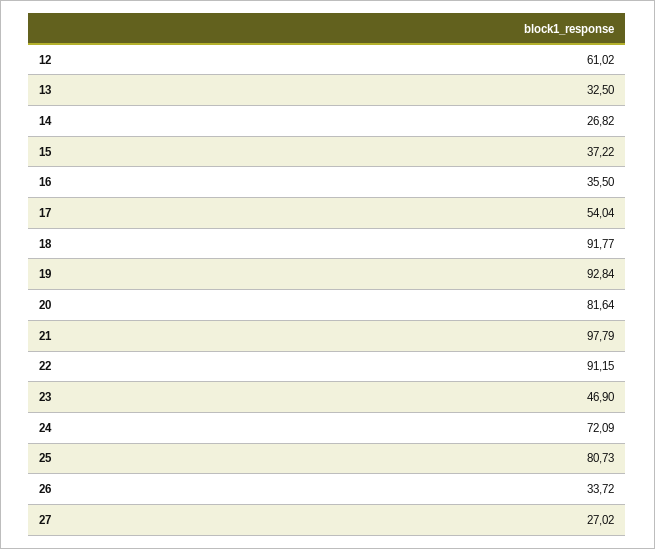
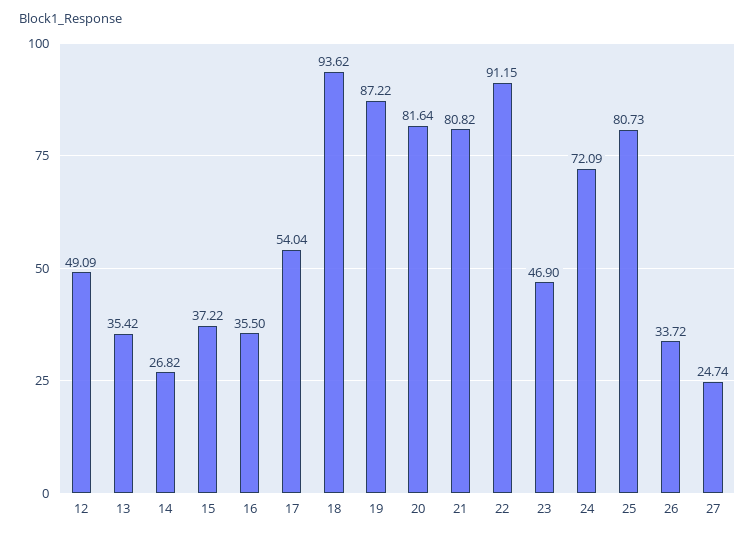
  {
-   "12": 61.02,
+   "12": 49.09,
-   "13": 32.5,
+   "13": 35.42,
    "14": 26.82,
    "15": 37.22,
    "16": 35.5,
    "17": 54.04,
-   "18": 91.77,
+   "18": 93.62,
-   "19": 92.84,
+   "19": 87.22,
    "20": 81.64,
-   "21": 97.79,
+   "21": 80.82,
    "22": 91.15,
    "23": 46.9,
    "24": 72.09,
    "25": 80.73,
    "26": 33.72,
-   "27": 27.02
+   "27": 24.74
  }

